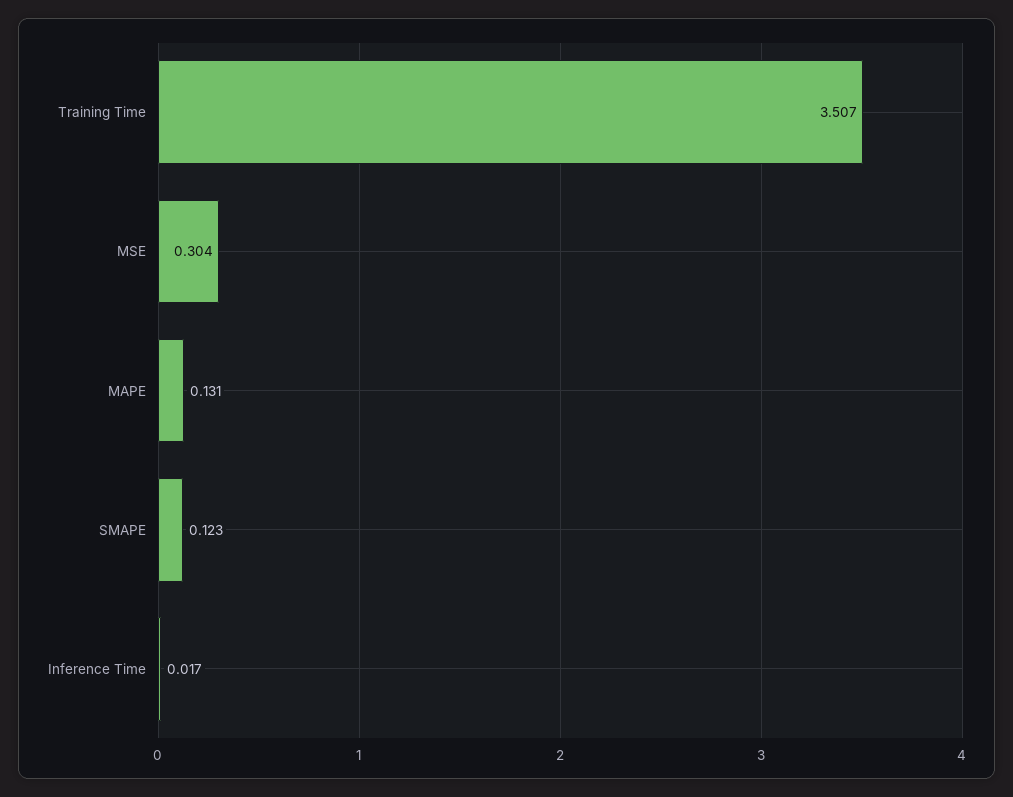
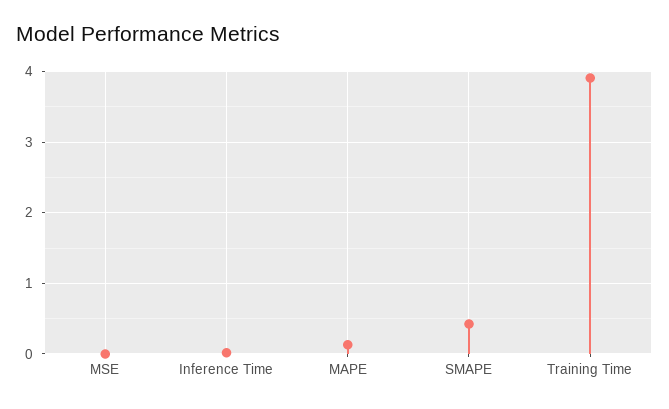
  {
-   "Training Time": 3.507,
+   "Training Time": 3.9,
-   "MSE": 0.304,
+   "MSE": 0,
    "MAPE": 0.131,
-   "SMAPE": 0.123,
+   "SMAPE": 0.4,
    "Inference Time": 0.017
  }

